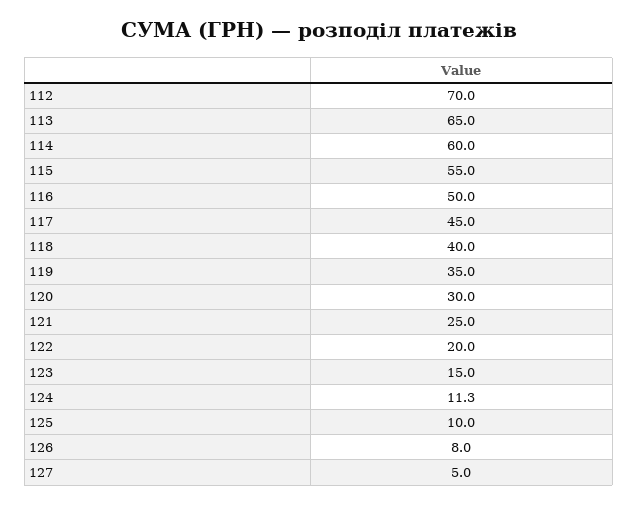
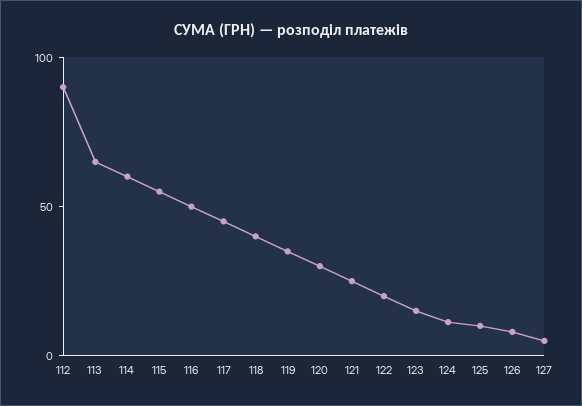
  {
-   "112": 70,
+   "112": 90,
    "113": 65,
    "114": 60,
    "115": 55,
    "116": 50,
    "117": 45,
    "118": 40,
    "119": 35,
    "120": 30,
    "121": 25,
    "122": 20,
    "123": 15,
    "124": 11.3,
    "125": 10,
    "126": 8,
    "127": 5
  }

